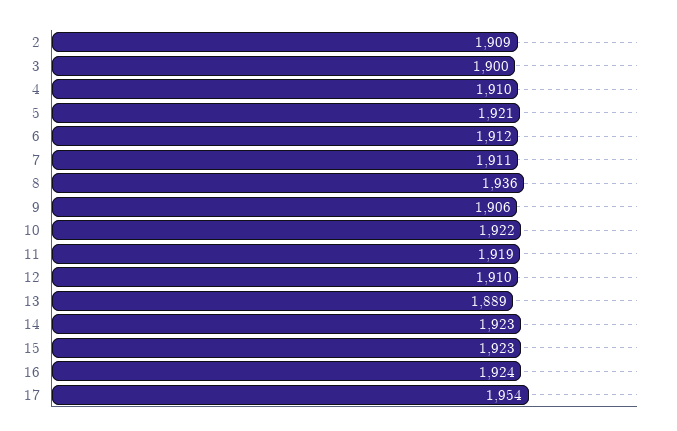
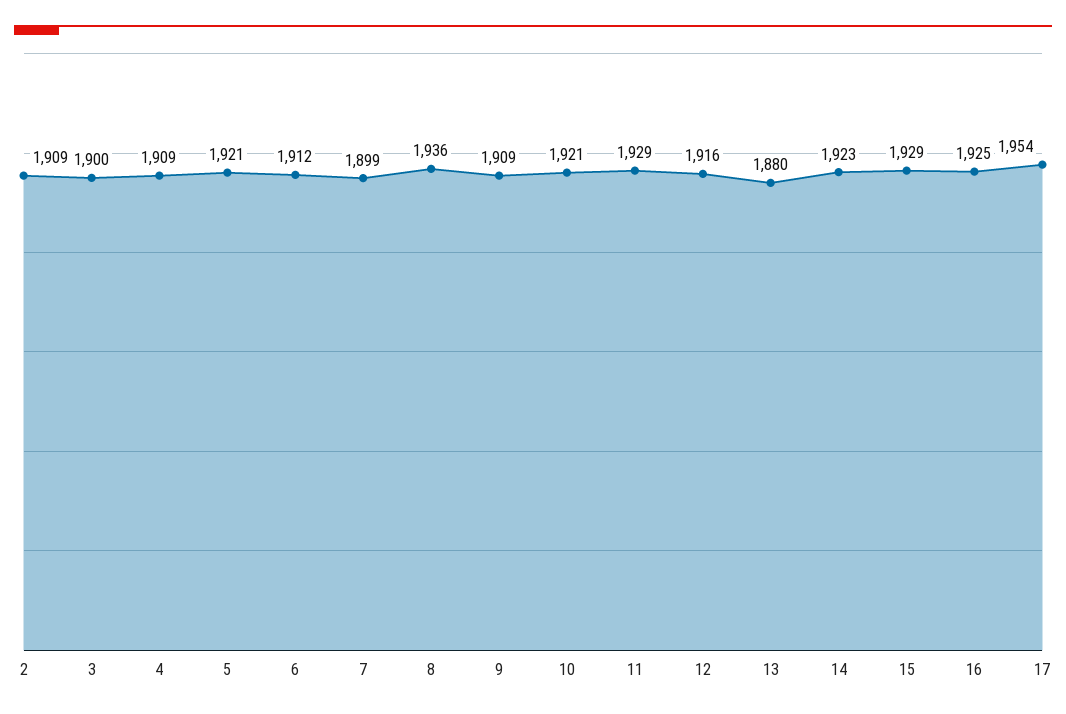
  {
    "2": 1909,
    "3": 1900,
-   "4": 1910,
+   "4": 1909,
    "5": 1921,
    "6": 1912,
-   "7": 1911,
+   "7": 1899,
    "8": 1936,
-   "9": 1906,
+   "9": 1909,
-   "10": 1922,
+   "10": 1921,
-   "11": 1919,
+   "11": 1929,
-   "12": 1910,
+   "12": 1916,
-   "13": 1889,
+   "13": 1880,
    "14": 1923,
-   "15": 1923,
+   "15": 1929,
-   "16": 1924,
+   "16": 1925,
    "17": 1954
  }

